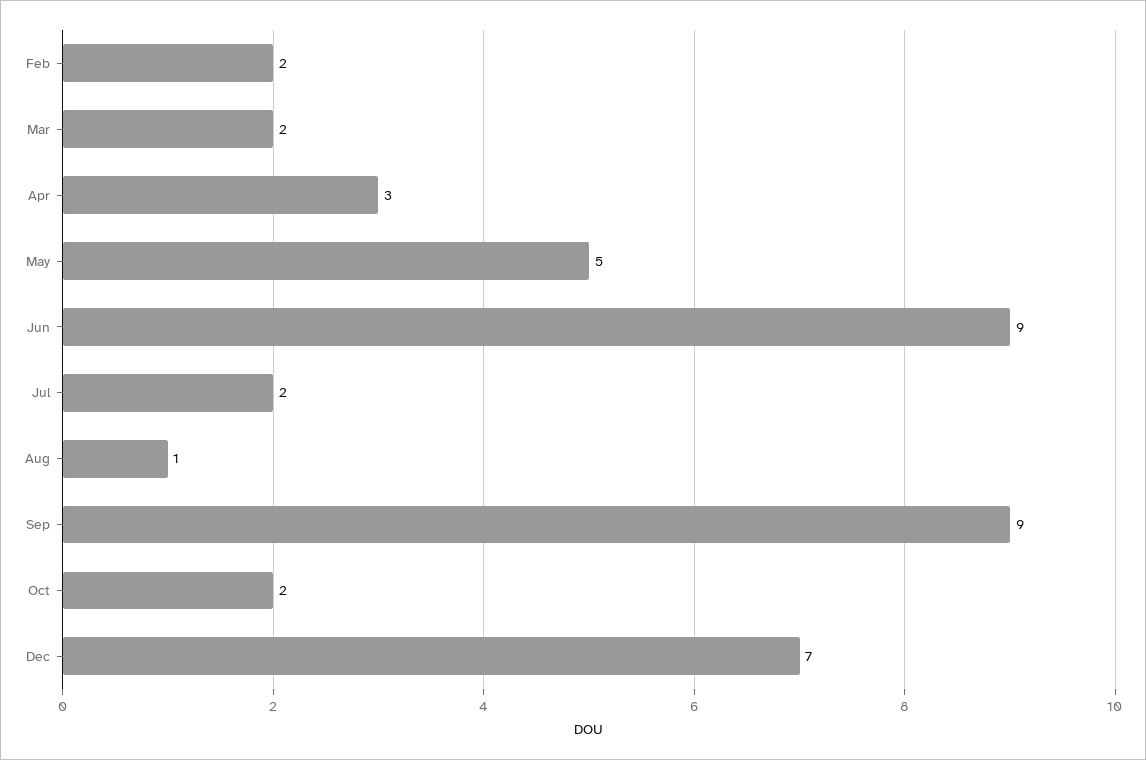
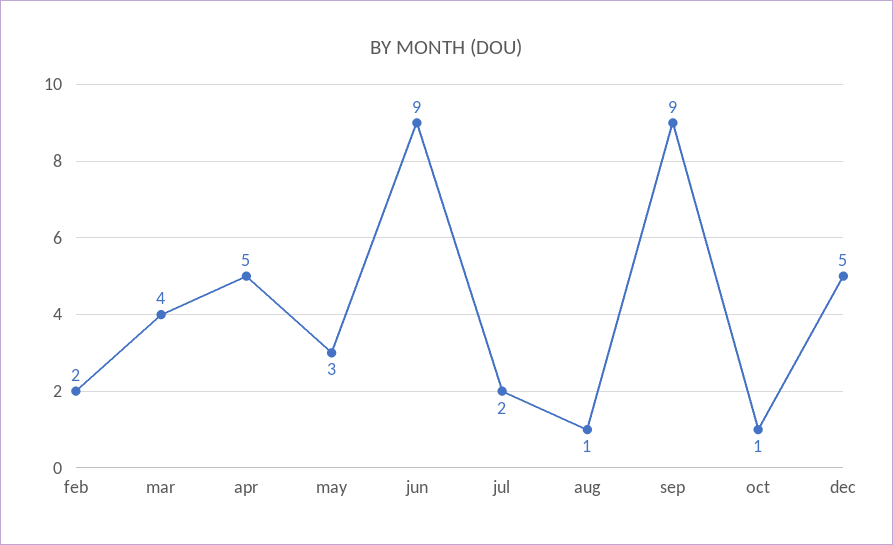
  {
    "Feb": 2,
-   "Mar": 2,
+   "Mar": 4,
-   "Apr": 3,
+   "Apr": 5,
-   "May": 5,
+   "May": 3,
    "Jun": 9,
    "Jul": 2,
    "Aug": 1,
    "Sep": 9,
-   "Oct": 2,
+   "Oct": 1,
-   "Dec": 7
+   "Dec": 5
  }

